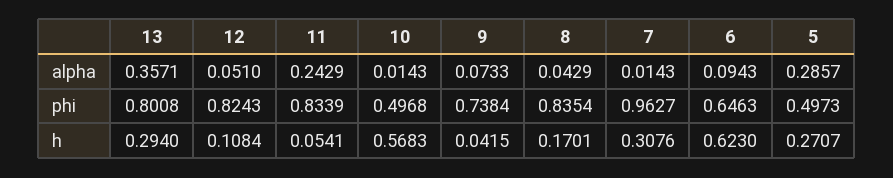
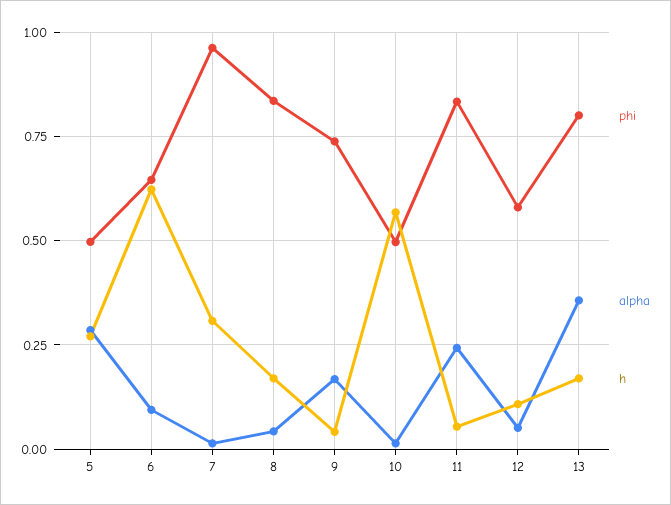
  {
    "alpha": {
      "13": 0.3571,
      "12": 0.051,
      "11": 0.2429,
      "10": 0.0143,
-     "9": 0.0733,
+     "9": 0.175,
      "8": 0.0429,
      "7": 0.0143,
      "6": 0.0943,
      "5": 0.2857
    },
    "phi": {
      "13": 0.8008,
-     "12": 0.8243,
+     "12": 0.575,
      "11": 0.8339,
      "10": 0.4968,
      "9": 0.7384,
      "8": 0.8354,
      "7": 0.9627,
      "6": 0.6463,
      "5": 0.4973
    },
    "h": {
-     "13": 0.294,
+     "13": 0.175,
      "12": 0.1084,
      "11": 0.0541,
      "10": 0.5683,
      "9": 0.0415,
      "8": 0.1701,
      "7": 0.3076,
      "6": 0.623,
      "5": 0.2707
    }
  }

